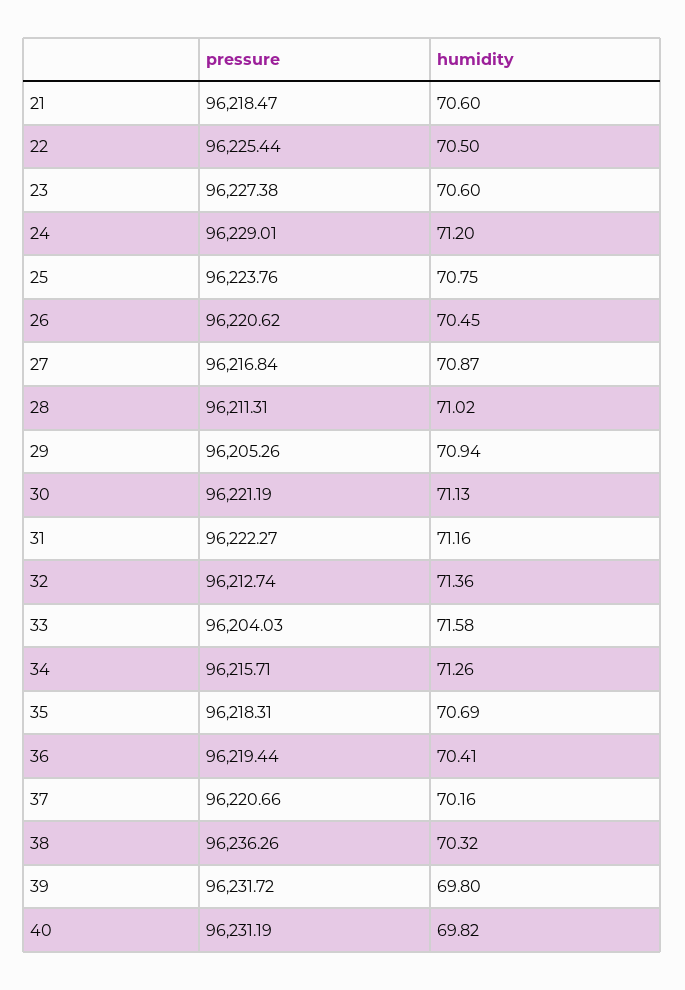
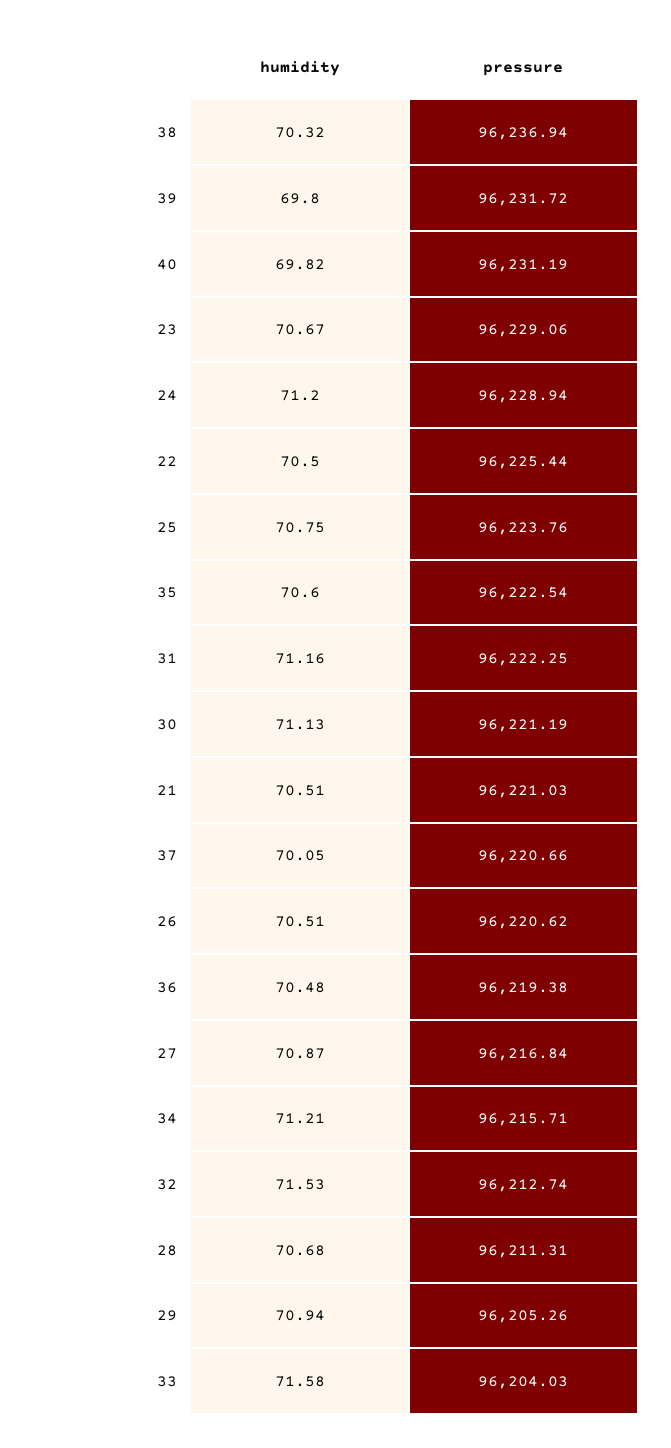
  {
    "pressure": {
-     "21": 96218.47,
+     "21": 96221.03,
      "22": 96225.44,
-     "23": 96227.38,
+     "23": 96229.06,
-     "24": 96229.01,
+     "24": 96228.94,
      "25": 96223.76,
      "26": 96220.62,
      "27": 96216.84,
      "28": 96211.31,
      "29": 96205.26,
      "30": 96221.19,
-     "31": 96222.27,
+     "31": 96222.25,
      "32": 96212.74,
      "33": 96204.03,
      "34": 96215.71,
-     "35": 96218.31,
+     "35": 96222.54,
-     "36": 96219.44,
+     "36": 96219.38,
      "37": 96220.66,
-     "38": 96236.26,
+     "38": 96236.94,
      "39": 96231.72,
      "40": 96231.19
    },
    "humidity": {
-     "21": 70.6,
+     "21": 70.51,
      "22": 70.5,
-     "23": 70.6,
+     "23": 70.67,
      "24": 71.2,
      "25": 70.75,
-     "26": 70.45,
+     "26": 70.51,
      "27": 70.87,
-     "28": 71.02,
+     "28": 70.68,
      "29": 70.94,
      "30": 71.13,
      "31": 71.16,
-     "32": 71.36,
+     "32": 71.53,
      "33": 71.58,
-     "34": 71.26,
+     "34": 71.21,
-     "35": 70.69,
+     "35": 70.6,
-     "36": 70.41,
+     "36": 70.48,
-     "37": 70.16,
+     "37": 70.05,
      "38": 70.32,
      "39": 69.8,
      "40": 69.82
    }
  }

